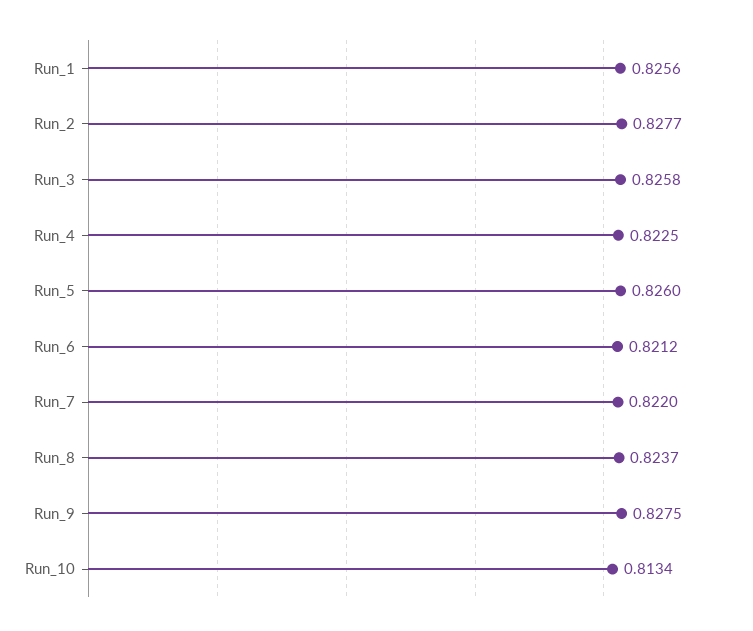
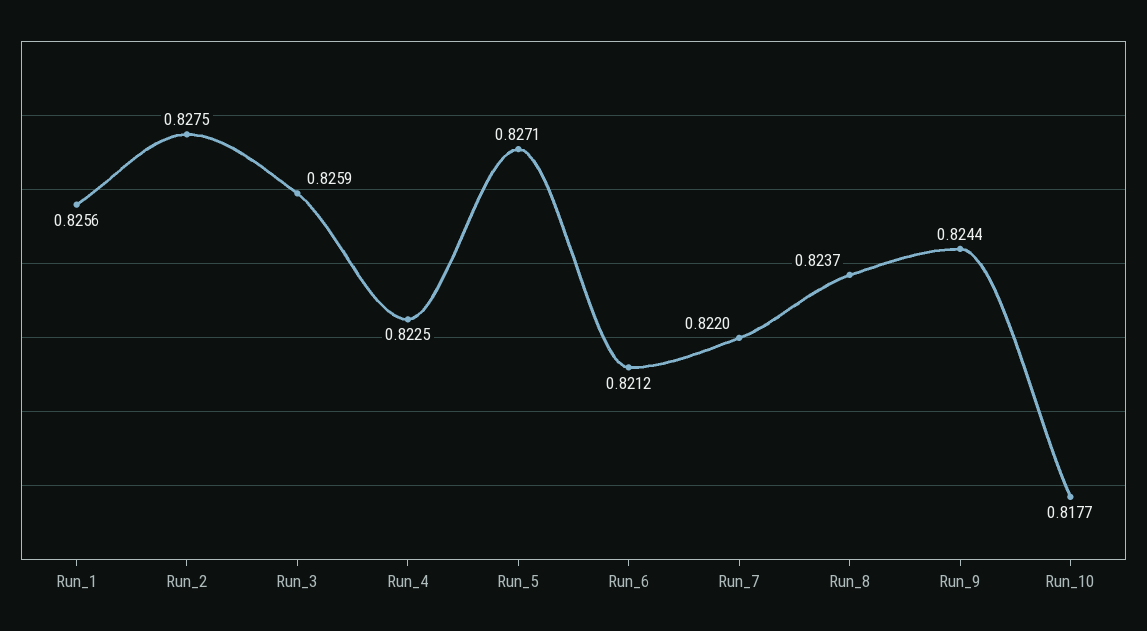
  {
    "Run_1": 0.8256,
-   "Run_2": 0.8277,
+   "Run_2": 0.8275,
-   "Run_3": 0.8258,
+   "Run_3": 0.8259,
    "Run_4": 0.8225,
-   "Run_5": 0.826,
+   "Run_5": 0.8271,
    "Run_6": 0.8212,
    "Run_7": 0.822,
    "Run_8": 0.8237,
-   "Run_9": 0.8275,
+   "Run_9": 0.8244,
-   "Run_10": 0.8134
+   "Run_10": 0.8177
  }

